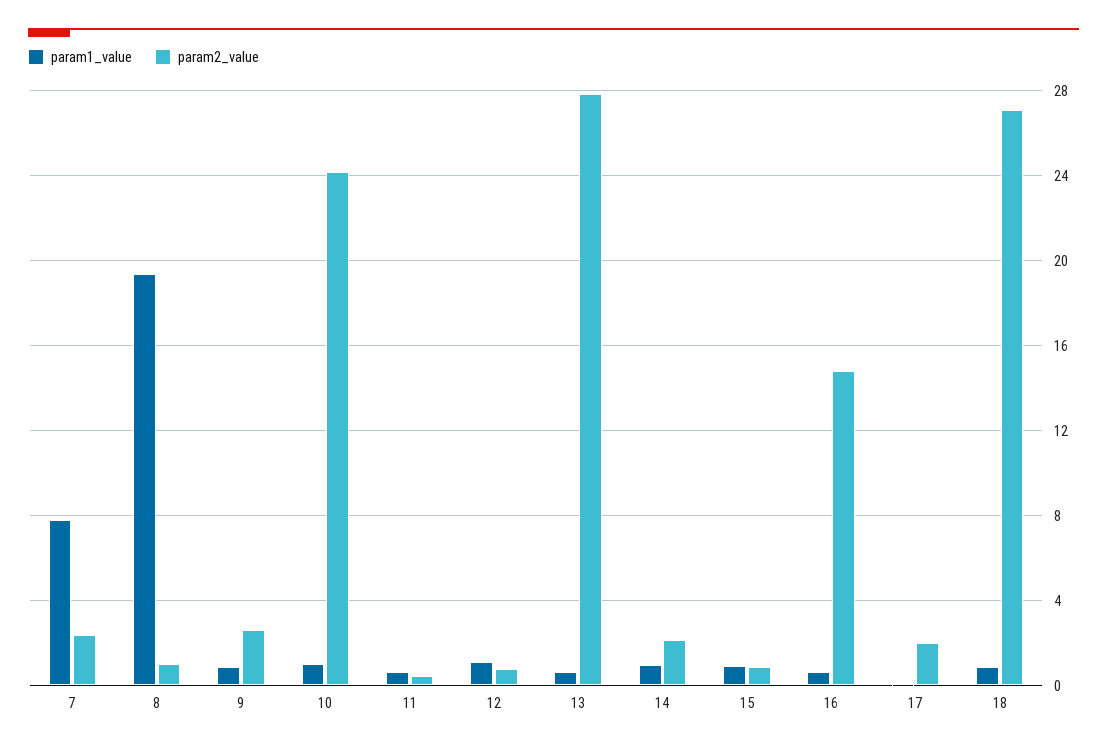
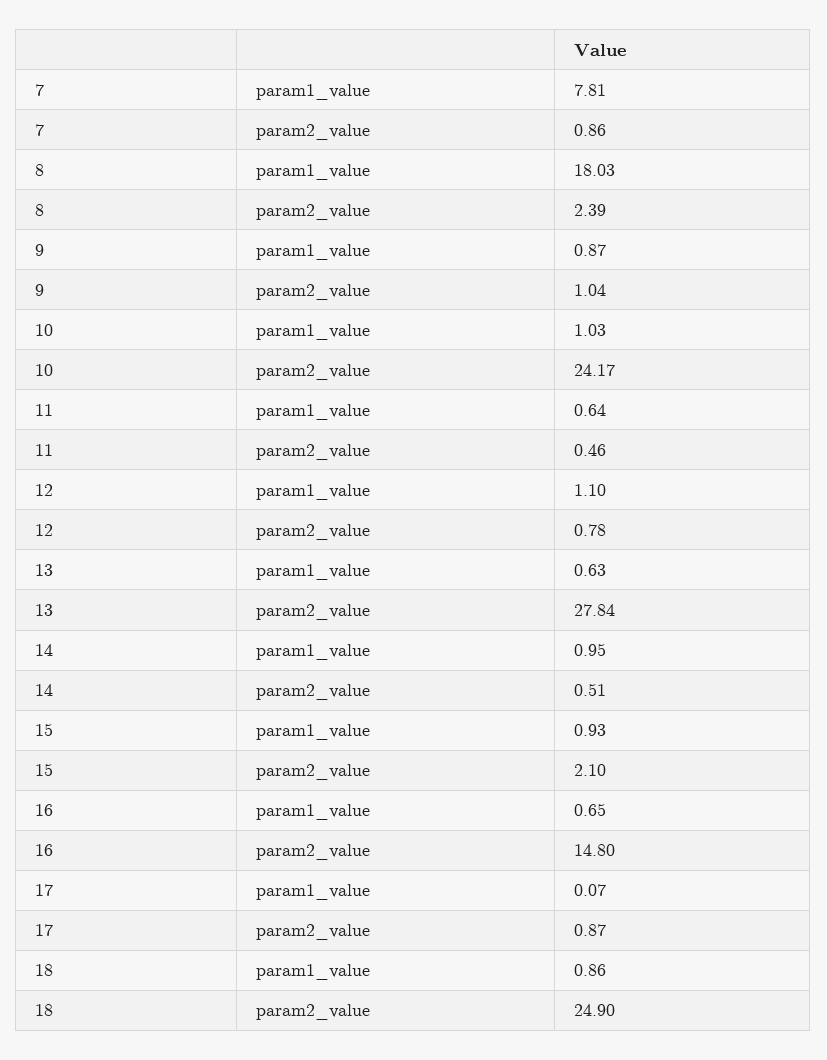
  {
    "param1_value": {
      "7": 7.81,
-     "8": 19.5,
+     "8": 18.03,
      "9": 0.87,
      "10": 1.03,
      "11": 0.64,
      "12": 1.1,
      "13": 0.63,
      "14": 0.95,
      "15": 0.93,
      "16": 0.65,
      "17": 0.07,
      "18": 0.86
    },
    "param2_value": {
-     "7": 2.5,
+     "7": 0.86,
-     "8": 1,
+     "8": 2.39,
-     "9": 2.5,
+     "9": 1.04,
      "10": 24.17,
      "11": 0.46,
      "12": 0.78,
      "13": 27.84,
-     "14": 2,
+     "14": 0.51,
-     "15": 1,
+     "15": 2.1,
      "16": 14.8,
-     "17": 2,
+     "17": 0.87,
-     "18": 27
+     "18": 24.9
    }
  }

